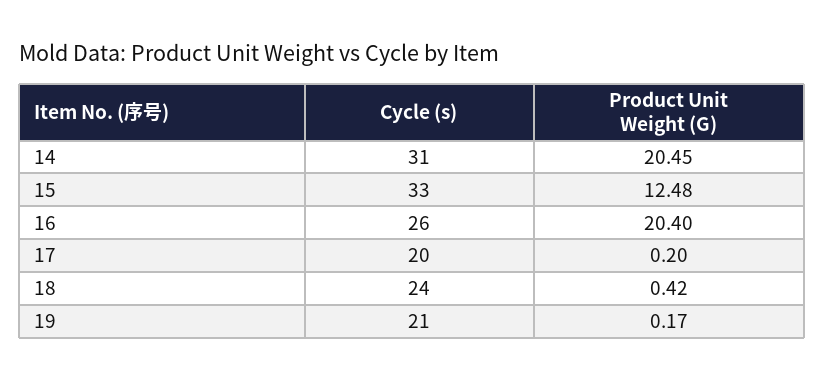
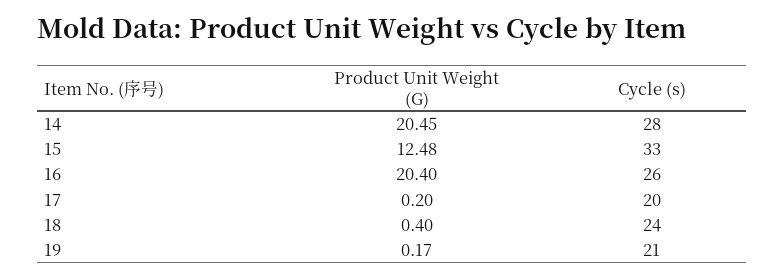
  {
    "Cycle (s)": {
-     "14": 31,
+     "14": 28,
      "15": 33,
      "16": 26,
      "17": 20,
      "18": 24,
      "19": 21
    },
    "Product Unit Weight (G)": {
      "14": 20.45,
      "15": 12.48,
      "16": 20.4,
      "17": 0.2,
-     "18": 0.42,
+     "18": 0.4,
      "19": 0.17
    }
  }

